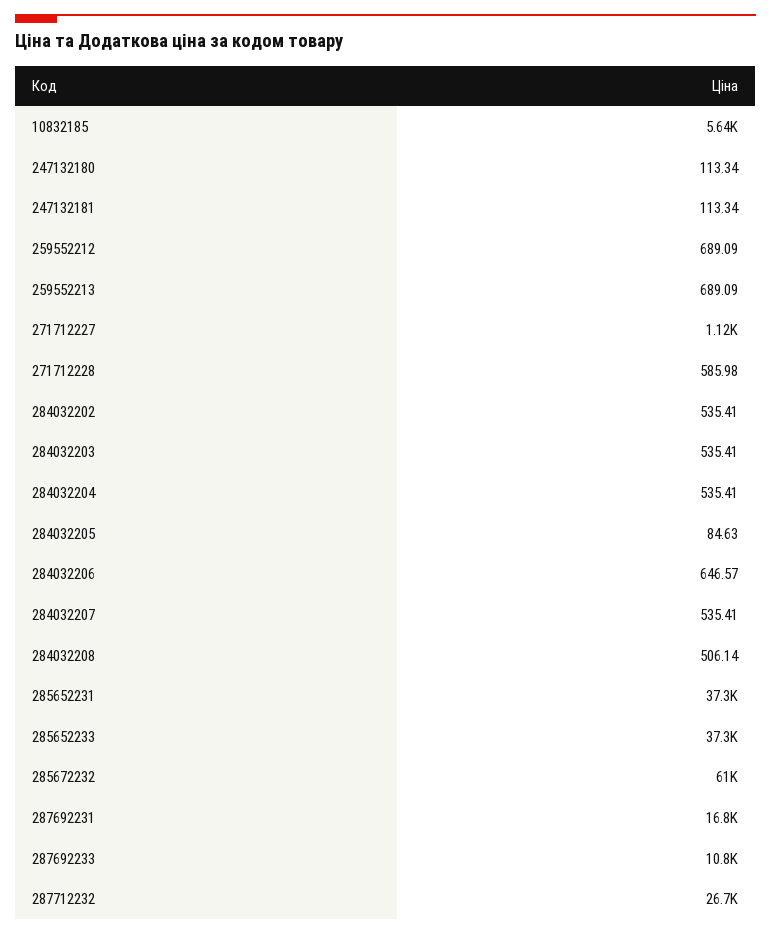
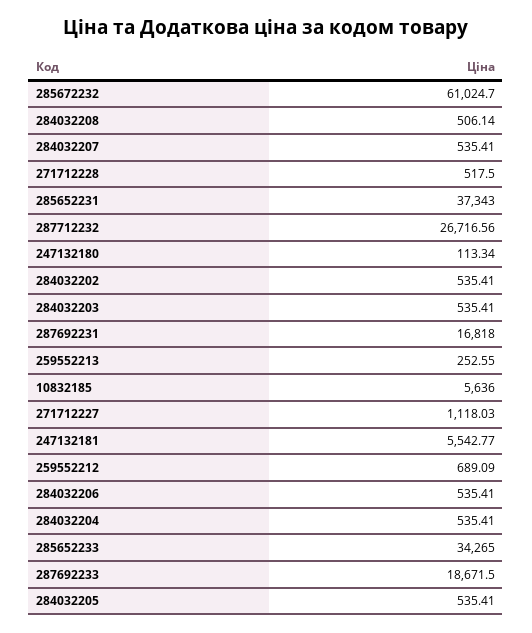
  {
    "10832185": 5636,
    "247132180": 113.34,
-   "247132181": 113.34,
+   "247132181": 5542.77,
    "259552212": 689.09,
-   "259552213": 689.09,
+   "259552213": 252.55,
    "271712227": 1118.03,
-   "271712228": 585.98,
+   "271712228": 517.5,
    "284032202": 535.41,
    "284032203": 535.41,
    "284032204": 535.41,
-   "284032205": 84.63,
+   "284032205": 535.41,
-   "284032206": 646.57,
+   "284032206": 535.41,
    "284032207": 535.41,
    "284032208": 506.14,
    "285652231": 37343,
-   "285652233": 37300,
+   "285652233": 34265,
    "285672232": 61024.7,
    "287692231": 16818,
-   "287692233": 10800,
+   "287692233": 18671.5,
    "287712232": 26716.56
  }

